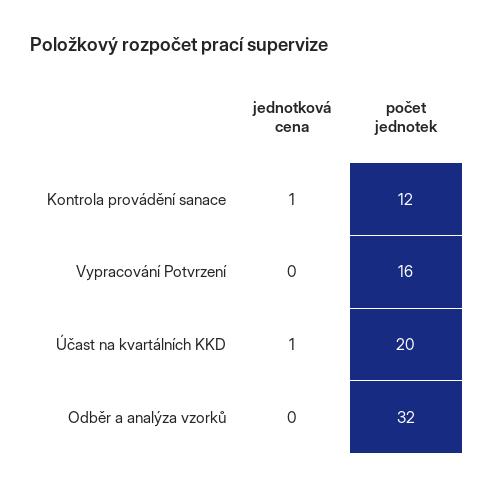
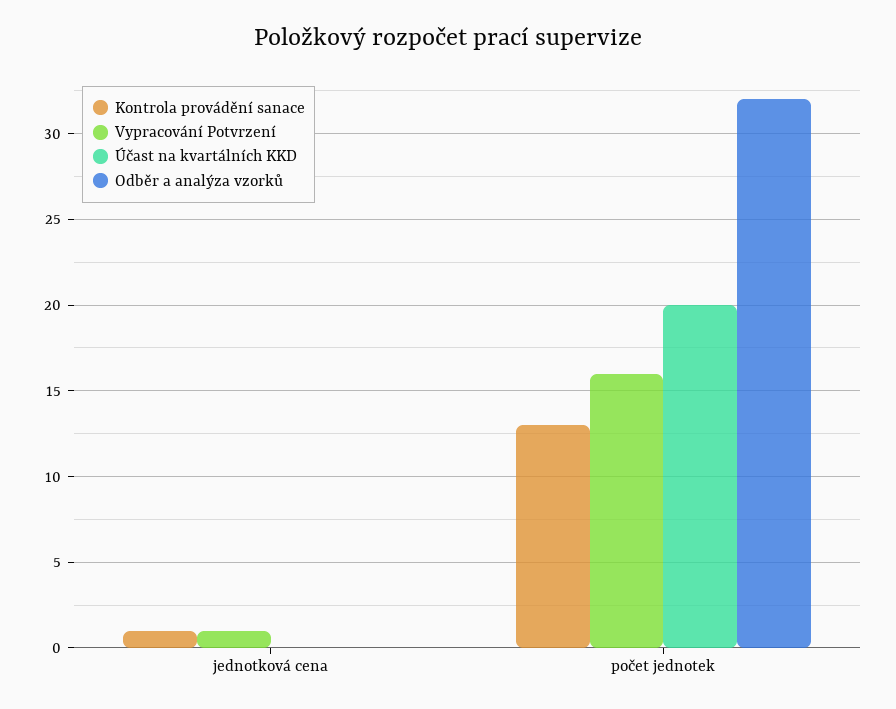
  {
    "Kontrola provádění sanace": {
      "jednotková cena": 1,
-     "počet jednotek": 12
+     "počet jednotek": 13
    },
    "Vypracování Potvrzení": {
-     "jednotková cena": 0,
+     "jednotková cena": 1,
      "počet jednotek": 16
    },
    "Účast na kvartálních KKD": {
-     "jednotková cena": 1,
+     "jednotková cena": 0,
      "počet jednotek": 20
    },
    "Odběr a analýza vzorků": {
      "jednotková cena": 0,
      "počet jednotek": 32
    }
  }

